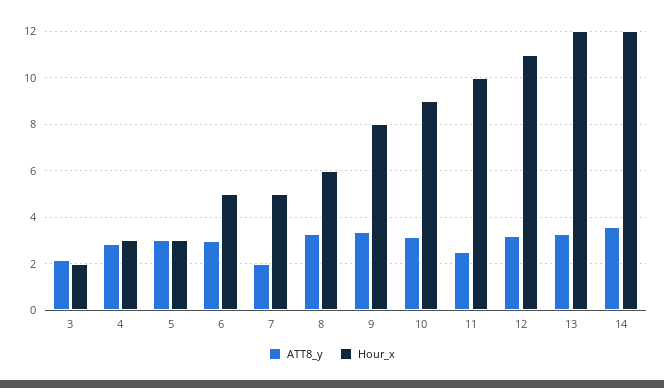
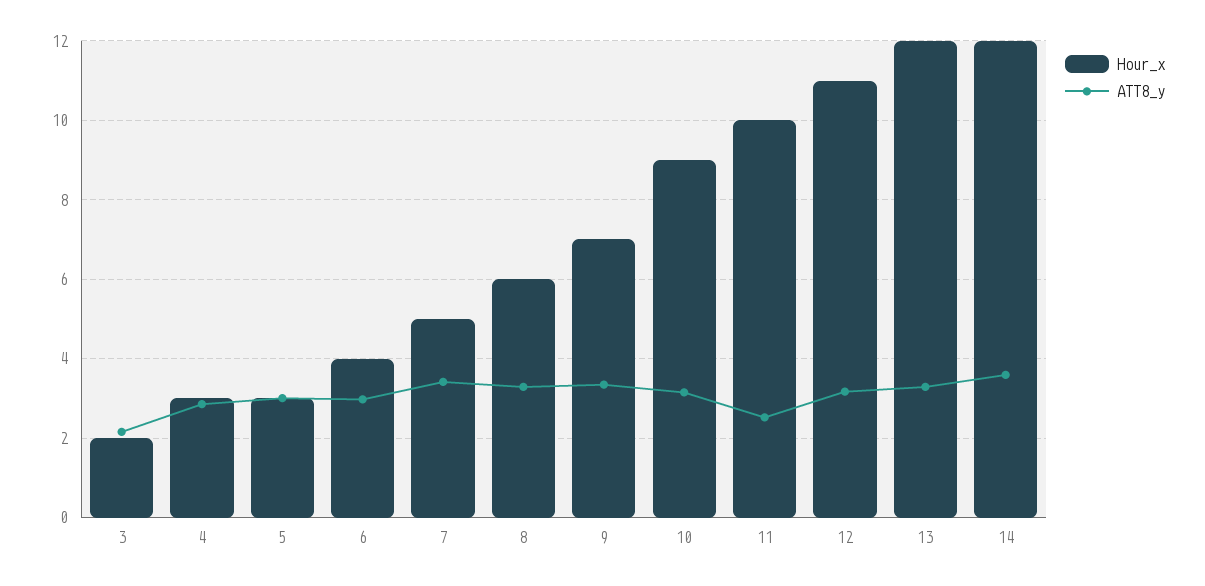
  {
    "ATT8_y": {
      "3": 2.2,
      "4": 2.8,
      "5": 3,
      "6": 3,
-     "7": 2,
+     "7": 3.4,
      "8": 3.2,
      "9": 3.4,
      "10": 3.2,
      "11": 2.6,
      "12": 3.2,
      "13": 3.2,
      "14": 3.6
    },
    "Hour_x": {
      "3": 2,
      "4": 3,
      "5": 3,
-     "6": 5,
+     "6": 4,
      "7": 5,
      "8": 6,
-     "9": 8,
+     "9": 7,
      "10": 9,
      "11": 10,
      "12": 11,
      "13": 12,
      "14": 12
    }
  }

